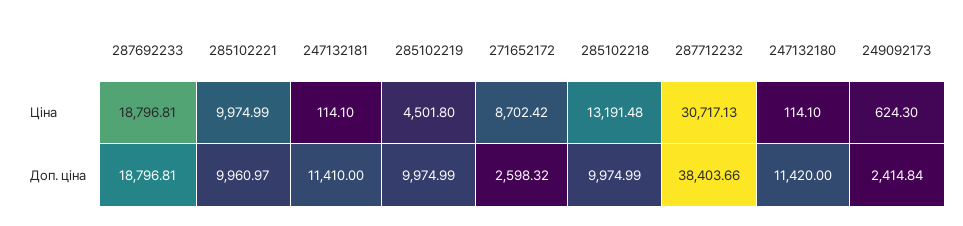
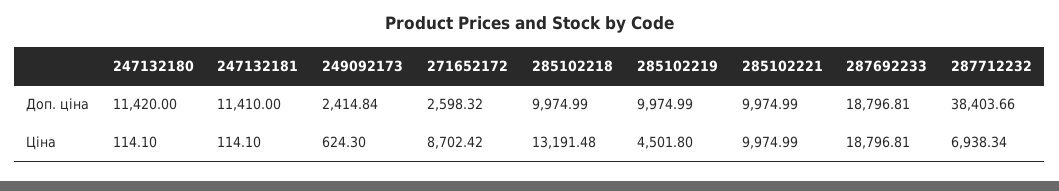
  {
    "287692233": {
      "Ціна": 18796.81,
      "Доп. ціна": 18796.81
    },
    "285102221": {
      "Ціна": 9974.99,
-     "Доп. ціна": 9960.97
+     "Доп. ціна": 9974.99
    },
    "247132181": {
      "Ціна": 114.1,
      "Доп. ціна": 11410
    },
    "285102219": {
      "Ціна": 4501.8,
      "Доп. ціна": 9974.99
    },
    "271652172": {
      "Ціна": 8702.42,
      "Доп. ціна": 2598.32
    },
    "285102218": {
      "Ціна": 13191.48,
      "Доп. ціна": 9974.99
    },
    "287712232": {
-     "Ціна": 30717.13,
+     "Ціна": 6938.34,
      "Доп. ціна": 38403.66
    },
    "247132180": {
      "Ціна": 114.1,
      "Доп. ціна": 11420
    },
    "249092173": {
      "Ціна": 624.3,
      "Доп. ціна": 2414.84
    }
  }

